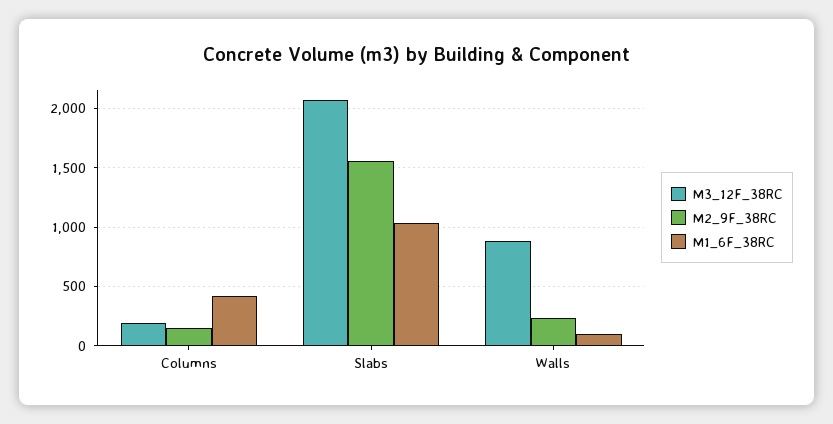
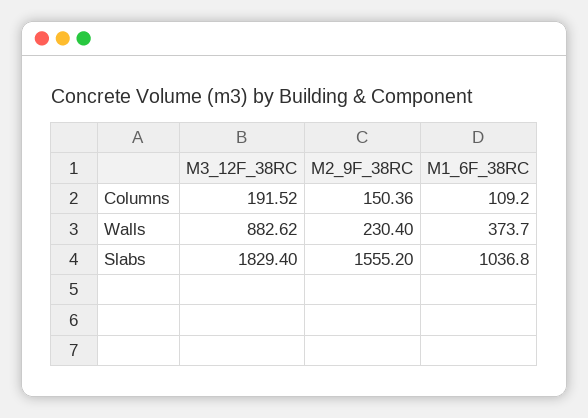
  {
    "M3_12F_38RC": {
      "Columns": 191.52,
-     "Slabs": 2100,
+     "Slabs": 1829.4,
      "Walls": 882.62
    },
    "M2_9F_38RC": {
      "Columns": 150.36,
      "Slabs": 1555.2,
      "Walls": 230.4
    },
    "M1_6F_38RC": {
-     "Columns": 400,
+     "Columns": 109.2,
      "Slabs": 1036.8,
-     "Walls": 100
+     "Walls": 373.7
    }
  }

